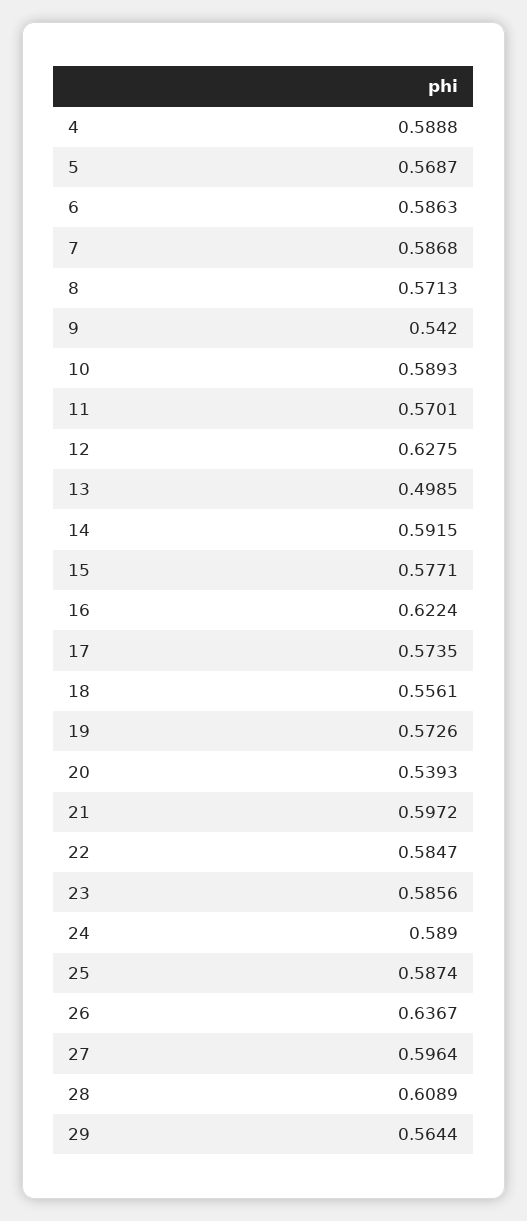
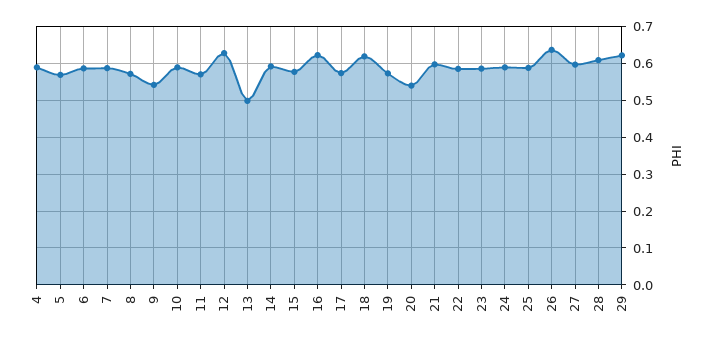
  {
    "4": 0.5888,
    "5": 0.5687,
    "6": 0.5863,
    "7": 0.5868,
    "8": 0.5713,
    "9": 0.542,
    "10": 0.5893,
    "11": 0.5701,
    "12": 0.6275,
    "13": 0.4985,
    "14": 0.5915,
    "15": 0.5771,
    "16": 0.6224,
    "17": 0.5735,
-   "18": 0.5561,
+   "18": 0.62,
    "19": 0.5726,
    "20": 0.5393,
    "21": 0.5972,
    "22": 0.5847,
    "23": 0.5856,
    "24": 0.589,
    "25": 0.5874,
    "26": 0.6367,
    "27": 0.5964,
    "28": 0.6089,
-   "29": 0.5644
+   "29": 0.62
  }

